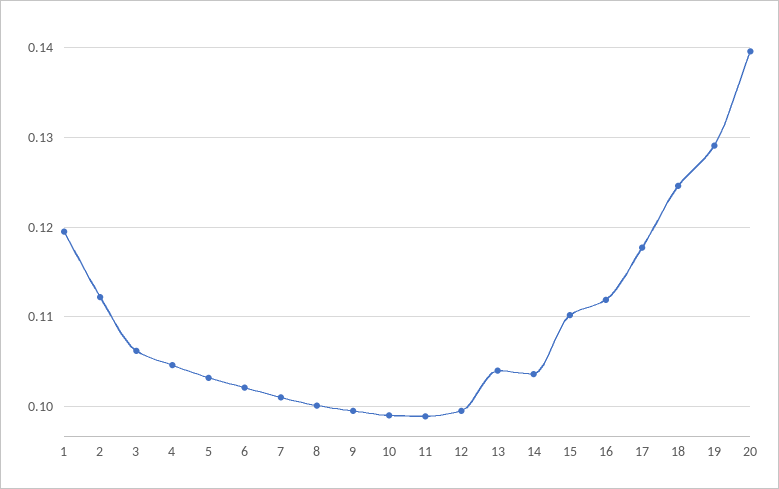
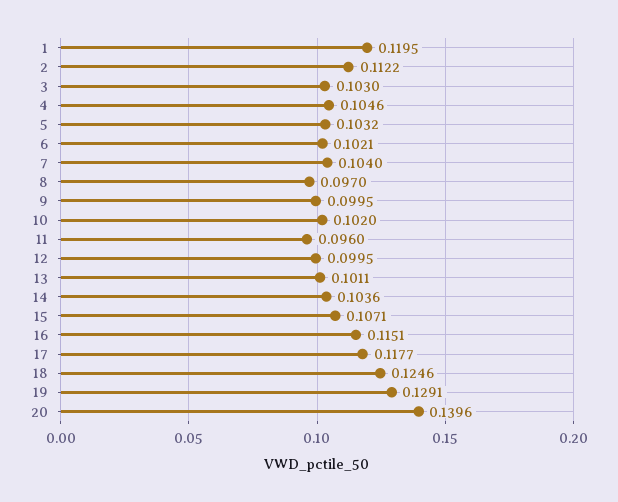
  {
    "1": 0.1195,
    "2": 0.1122,
-   "3": 0.106,
+   "3": 0.103,
    "4": 0.1046,
    "5": 0.1032,
    "6": 0.1021,
-   "7": 0.101,
+   "7": 0.104,
-   "8": 0.1,
+   "8": 0.097,
    "9": 0.0995,
-   "10": 0.099,
+   "10": 0.102,
-   "11": 0.099,
+   "11": 0.096,
    "12": 0.0995,
-   "13": 0.104,
+   "13": 0.1011,
    "14": 0.1036,
-   "15": 0.11,
+   "15": 0.1071,
-   "16": 0.112,
+   "16": 0.1151,
    "17": 0.1177,
    "18": 0.1246,
    "19": 0.1291,
    "20": 0.1396
  }

